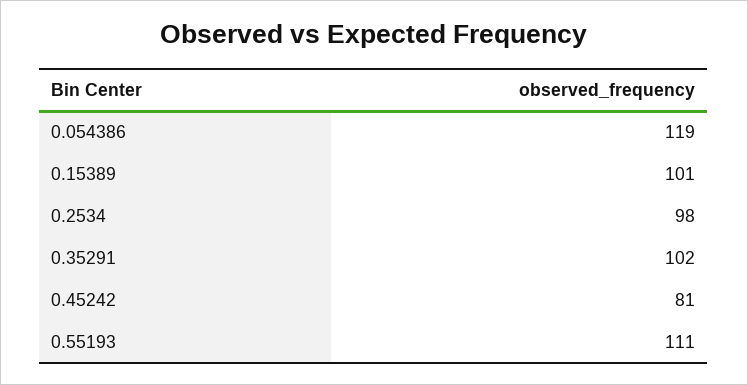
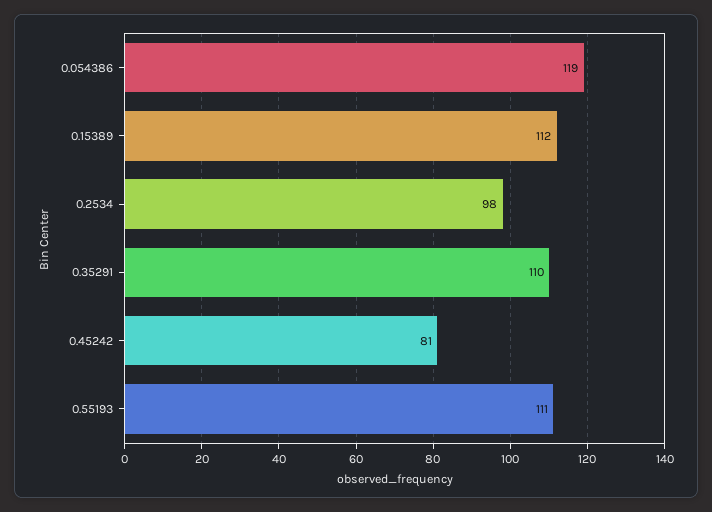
  {
    "0.054386": 119,
-   "0.15389": 101,
+   "0.15389": 112,
    "0.2534": 98,
-   "0.35291": 102,
+   "0.35291": 110,
    "0.45242": 81,
    "0.55193": 111
  }

